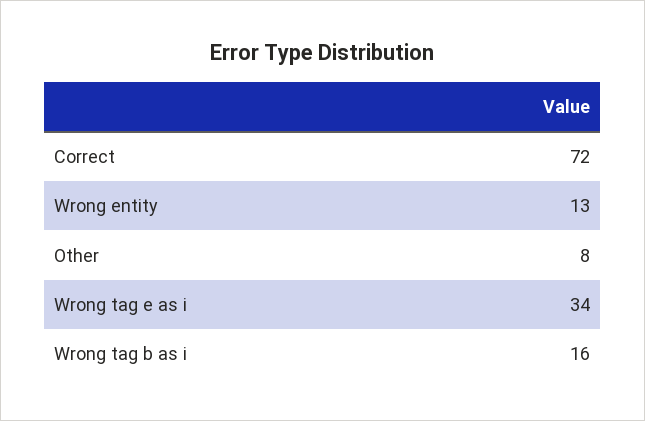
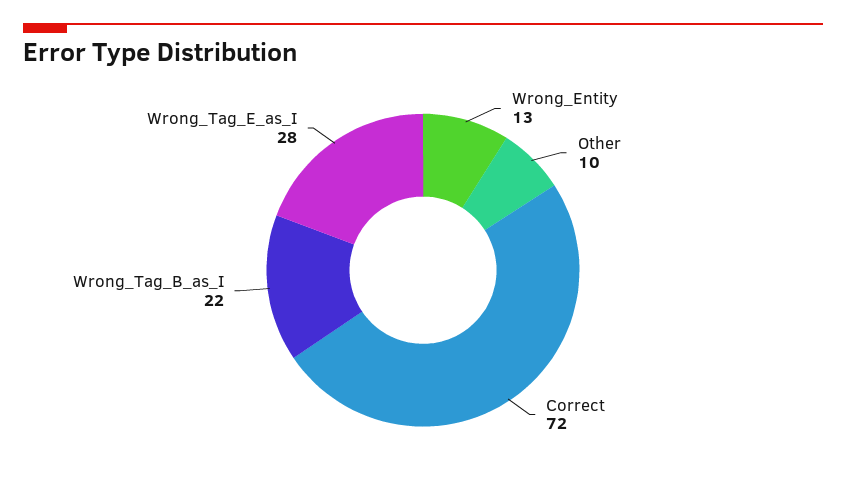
  {
    "Correct": 72,
    "Wrong entity": 13,
-   "Other": 8,
+   "Other": 10,
-   "Wrong tag e as i": 34,
+   "Wrong tag e as i": 28,
-   "Wrong tag b as i": 16
+   "Wrong tag b as i": 22
  }

